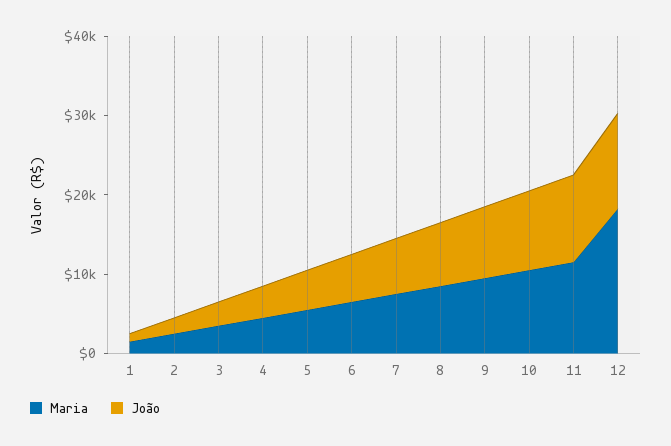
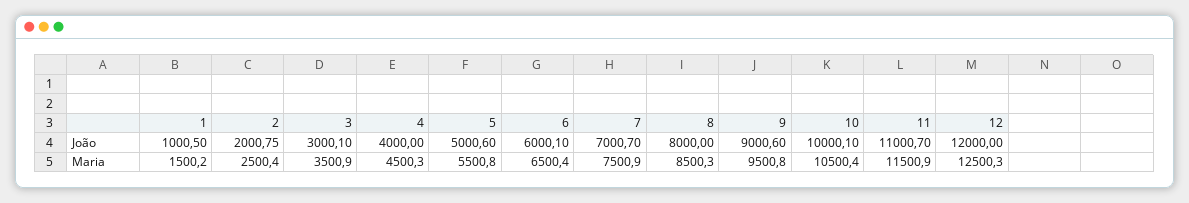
  {
    "Maria": {
      "1": 1500.2,
      "2": 2500.4,
      "3": 3500.9,
      "4": 4500.3,
      "5": 5500.8,
      "6": 6500.4,
      "7": 7500.9,
      "8": 8500.3,
      "9": 9500.8,
      "10": 10500.4,
      "11": 11500.9,
-     "12": 18000
+     "12": 12500.3
    },
    "João": {
      "1": 1000.5,
      "2": 2000.75,
      "3": 3000.1,
      "4": 4000,
      "5": 5000.6,
      "6": 6000.1,
      "7": 7000.7,
      "8": 8000,
      "9": 9000.6,
      "10": 10000.1,
      "11": 11000.7,
      "12": 12000
    }
  }

